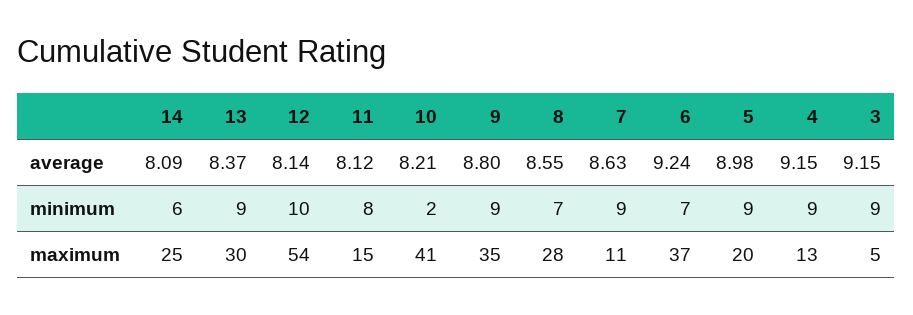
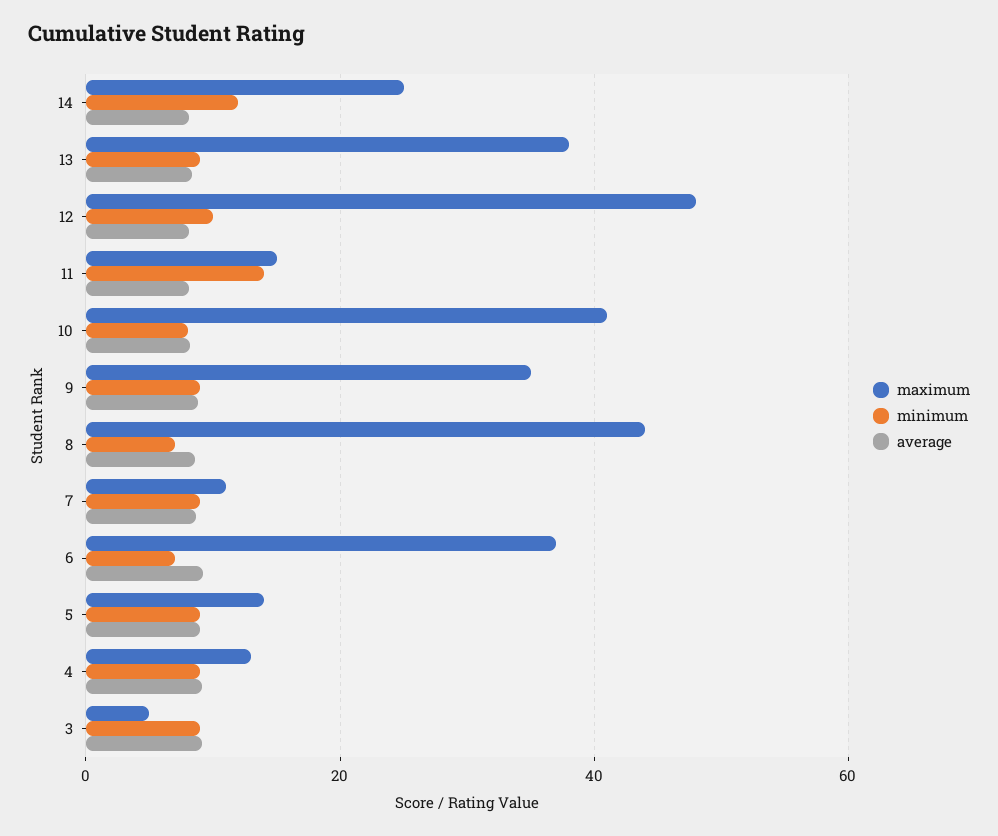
  {
    "average": {
      "14": 8.09,
      "13": 8.37,
      "12": 8.14,
      "11": 8.12,
      "10": 8.21,
      "9": 8.8,
      "8": 8.55,
      "7": 8.63,
      "6": 9.24,
      "5": 8.98,
      "4": 9.15,
      "3": 9.15
    },
    "minimum": {
-     "14": 6,
+     "14": 12,
      "13": 9,
      "12": 10,
-     "11": 8,
+     "11": 14,
-     "10": 2,
+     "10": 8,
      "9": 9,
      "8": 7,
      "7": 9,
      "6": 7,
      "5": 9,
      "4": 9,
      "3": 9
    },
    "maximum": {
      "14": 25,
-     "13": 30,
+     "13": 38,
-     "12": 54,
+     "12": 48,
      "11": 15,
      "10": 41,
      "9": 35,
-     "8": 28,
+     "8": 44,
      "7": 11,
      "6": 37,
-     "5": 20,
+     "5": 14,
      "4": 13,
      "3": 5
    }
  }

